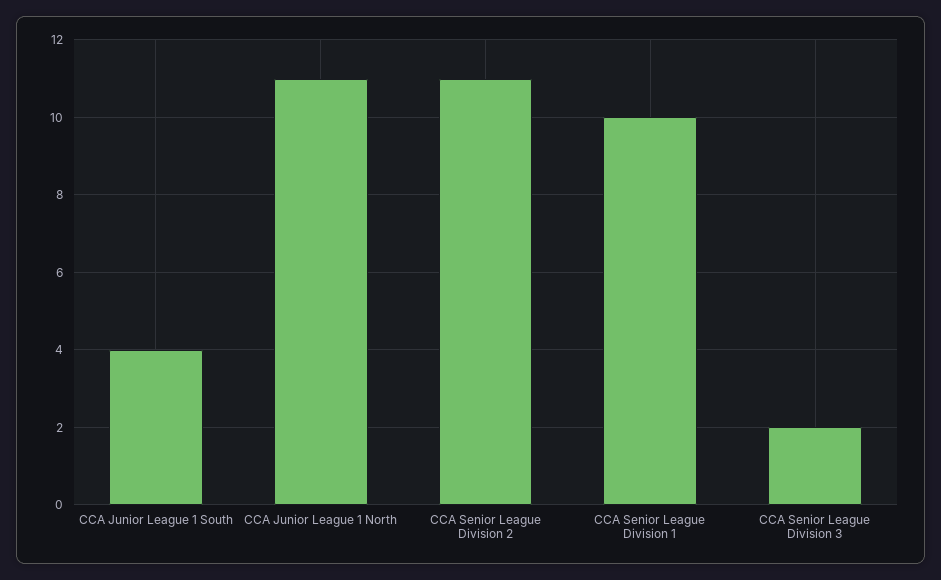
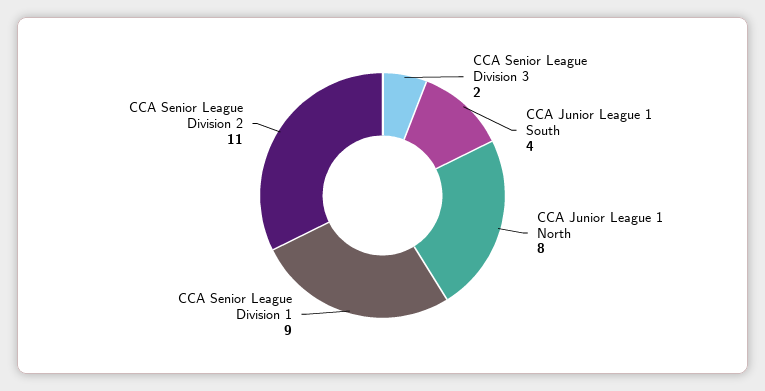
  {
    "CCA Junior League 1 South": 4,
-   "CCA Junior League 1 North": 11,
+   "CCA Junior League 1 North": 8,
    "CCA Senior League Division 2": 11,
-   "CCA Senior League Division 1": 10,
+   "CCA Senior League Division 1": 9,
    "CCA Senior League Division 3": 2
  }

